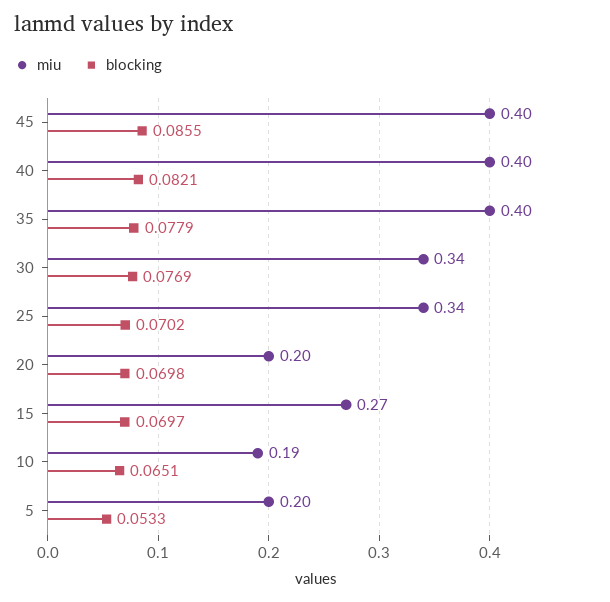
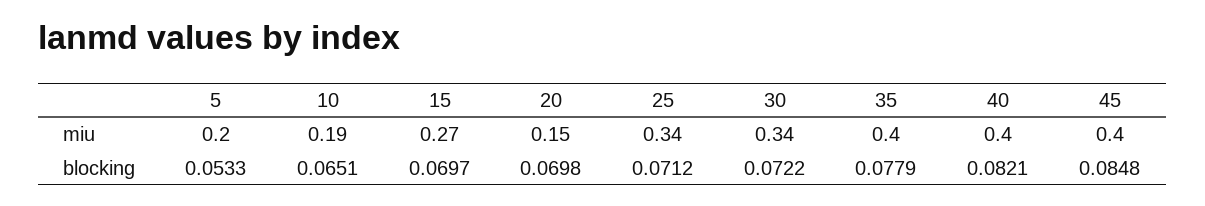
  {
    "miu": {
      "45": 0.4,
      "40": 0.4,
      "35": 0.4,
      "30": 0.34,
      "25": 0.34,
-     "20": 0.2,
+     "20": 0.15,
      "15": 0.27,
      "10": 0.19,
      "5": 0.2
    },
    "blocking": {
-     "45": 0.0855,
+     "45": 0.0848,
      "40": 0.0821,
      "35": 0.0779,
-     "30": 0.0769,
+     "30": 0.0722,
-     "25": 0.0702,
+     "25": 0.0712,
      "20": 0.0698,
      "15": 0.0697,
      "10": 0.0651,
      "5": 0.0533
    }
  }

